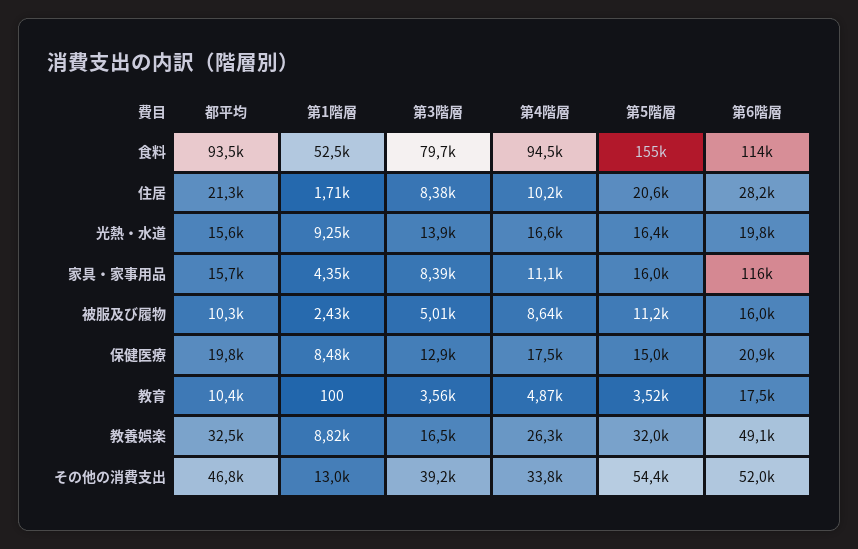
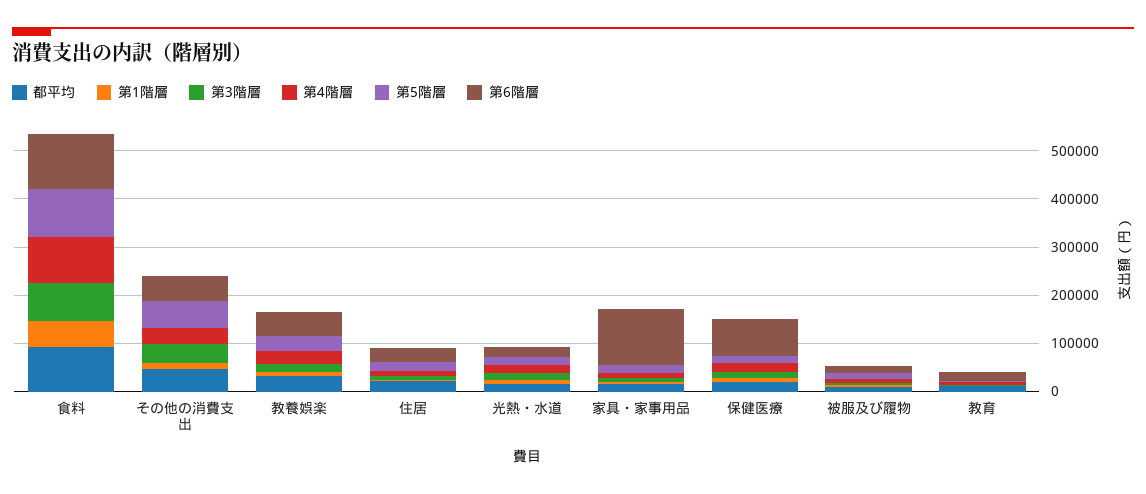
  {
    "都平均": {
      "食料": 93500,
      "住居": 21300,
      "光熱・水道": 15600,
      "家具・家事用品": 15700,
      "被服及び履物": 10300,
      "保健医療": 19800,
      "教育": 10400,
      "教養娯楽": 32500,
      "その他の消費支出": 46800
    },
    "第1階層": {
      "食料": 52500,
      "住居": 1710,
      "光熱・水道": 9250,
      "家具・家事用品": 4350,
      "被服及び履物": 2430,
      "保健医療": 8480,
      "教育": 100,
      "教養娯楽": 8820,
      "その他の消費支出": 13000
    },
    "第3階層": {
      "食料": 79700,
      "住居": 8380,
      "光熱・水道": 13900,
      "家具・家事用品": 8390,
      "被服及び履物": 5010,
      "保健医療": 12900,
      "教育": 3560,
      "教養娯楽": 16500,
      "その他の消費支出": 39200
    },
    "第4階層": {
      "食料": 94500,
      "住居": 10200,
      "光熱・水道": 16600,
      "家具・家事用品": 11100,
      "被服及び履物": 8640,
      "保健医療": 17500,
      "教育": 4870,
      "教養娯楽": 26300,
      "その他の消費支出": 33800
    },
    "第5階層": {
-     "食料": 155000,
+     "食料": 100000,
      "住居": 20600,
      "光熱・水道": 16400,
      "家具・家事用品": 16000,
      "被服及び履物": 11200,
      "保健医療": 15000,
      "教育": 3520,
      "教養娯楽": 32000,
      "その他の消費支出": 54400
    },
    "第6階層": {
      "食料": 114000,
      "住居": 28200,
      "光熱・水道": 19800,
      "家具・家事用品": 116000,
      "被服及び履物": 16000,
-     "保健医療": 20900,
+     "保健医療": 80000,
      "教育": 17500,
      "教養娯楽": 49100,
      "その他の消費支出": 52000
    }
  }

